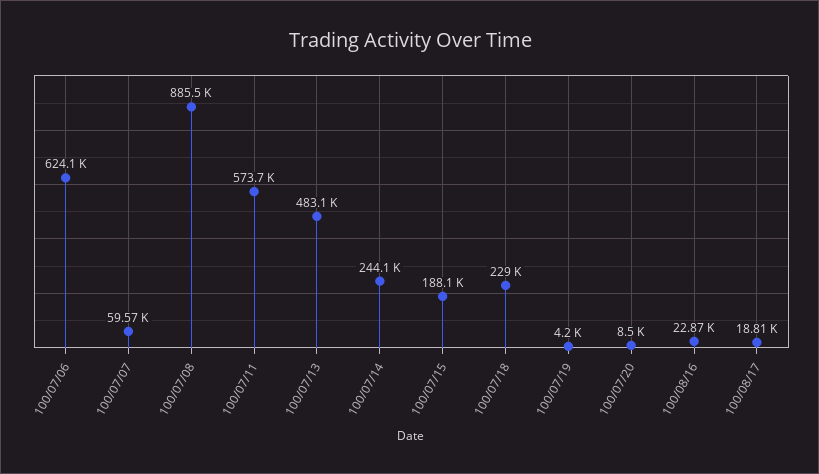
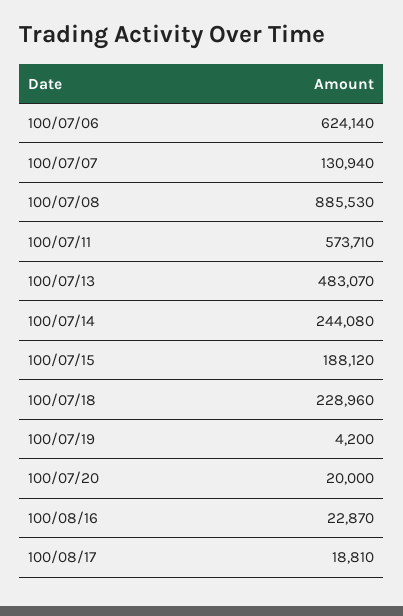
  {
    "100/07/06": 624140,
-   "100/07/07": 59570,
+   "100/07/07": 130940,
    "100/07/08": 885530,
    "100/07/11": 573710,
    "100/07/13": 483070,
    "100/07/14": 244080,
    "100/07/15": 188120,
    "100/07/18": 228960,
    "100/07/19": 4200,
-   "100/07/20": 8500,
+   "100/07/20": 20000,
    "100/08/16": 22870,
    "100/08/17": 18810
  }

